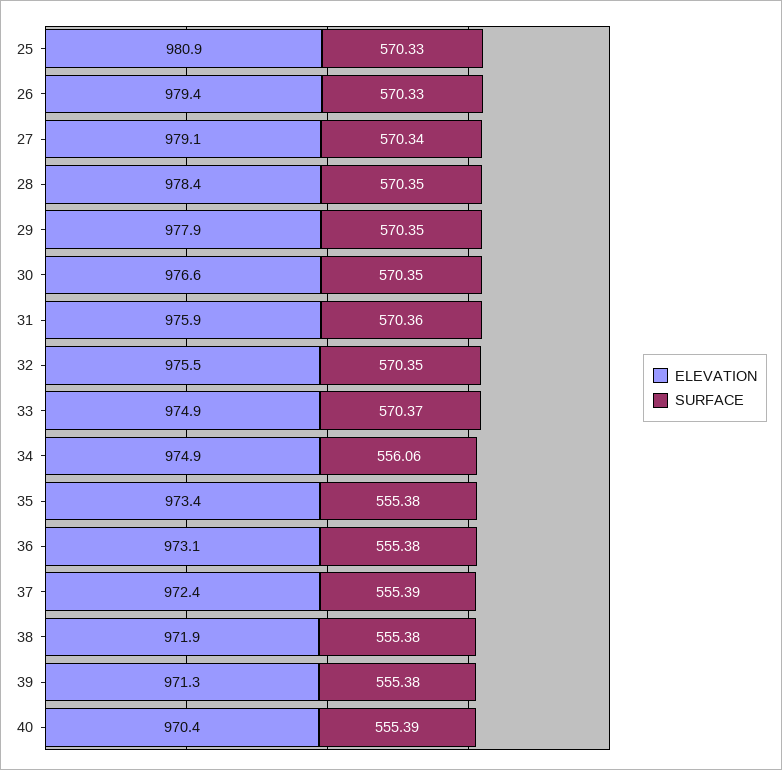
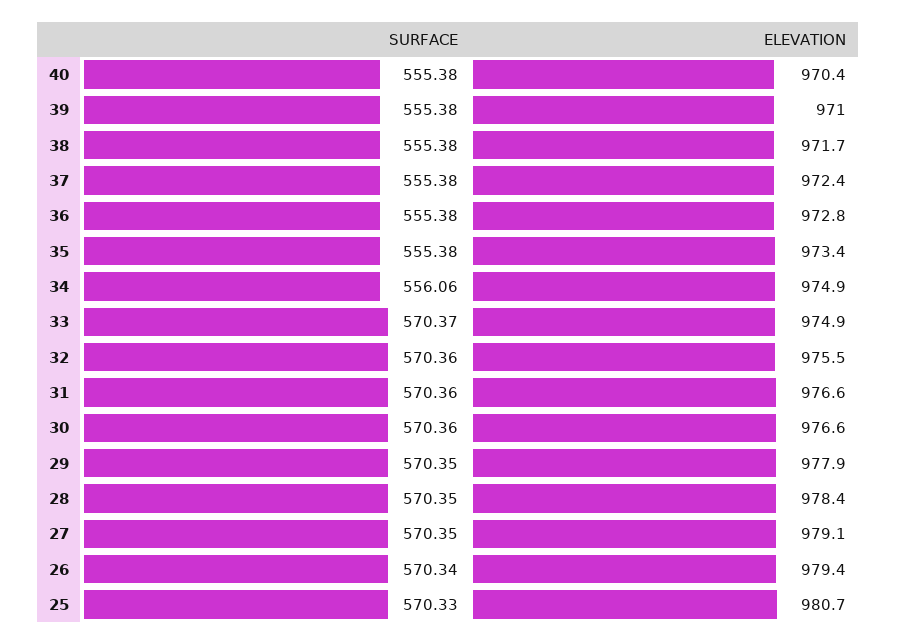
  {
    "ELEVATION": {
-     "25": 980.9,
+     "25": 980.7,
      "26": 979.4,
      "27": 979.1,
      "28": 978.4,
      "29": 977.9,
      "30": 976.6,
-     "31": 975.9,
+     "31": 976.6,
      "32": 975.5,
      "33": 974.9,
      "34": 974.9,
      "35": 973.4,
-     "36": 973.1,
+     "36": 972.8,
      "37": 972.4,
-     "38": 971.9,
+     "38": 971.7,
-     "39": 971.3,
+     "39": 971,
      "40": 970.4
    },
    "SURFACE": {
      "25": 570.33,
-     "26": 570.33,
+     "26": 570.34,
-     "27": 570.34,
+     "27": 570.35,
      "28": 570.35,
      "29": 570.35,
-     "30": 570.35,
+     "30": 570.36,
      "31": 570.36,
-     "32": 570.35,
+     "32": 570.36,
      "33": 570.37,
      "34": 556.06,
      "35": 555.38,
      "36": 555.38,
-     "37": 555.39,
+     "37": 555.38,
      "38": 555.38,
      "39": 555.38,
-     "40": 555.39
+     "40": 555.38
    }
  }

